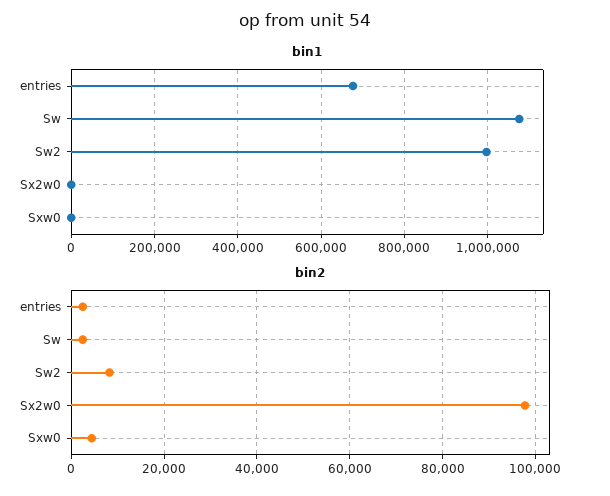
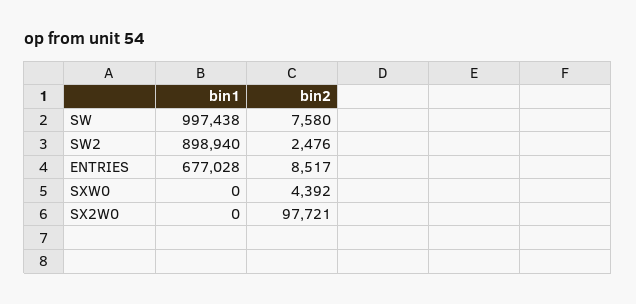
  {
    "bin1": {
      "entries": 677028,
-     "Sw": 1080000,
+     "Sw": 997438,
-     "Sw2": 1000000,
+     "Sw2": 898940,
      "Sx2w0": 0,
      "Sxw0": 0
    },
    "bin2": {
-     "entries": 2000,
+     "entries": 8517,
-     "Sw": 2000,
+     "Sw": 7580,
-     "Sw2": 8000,
+     "Sw2": 2476,
      "Sx2w0": 97721,
      "Sxw0": 4392
    }
  }

